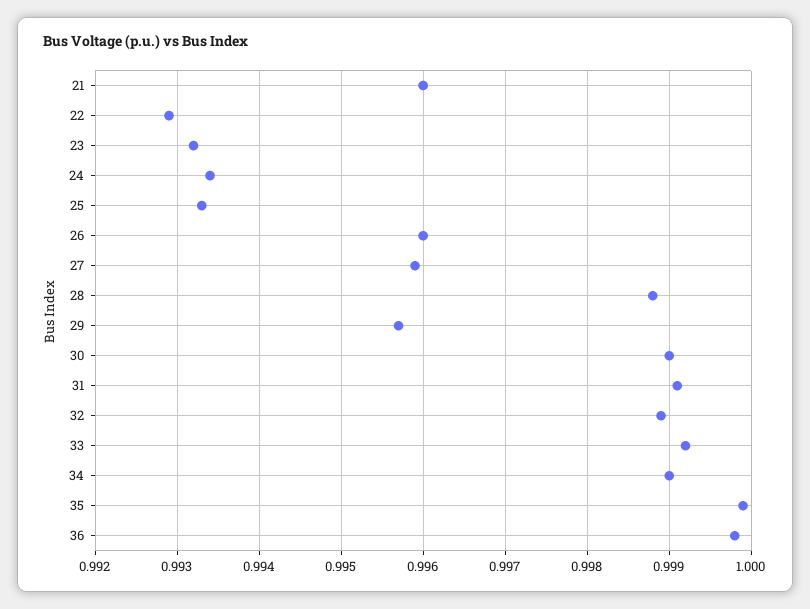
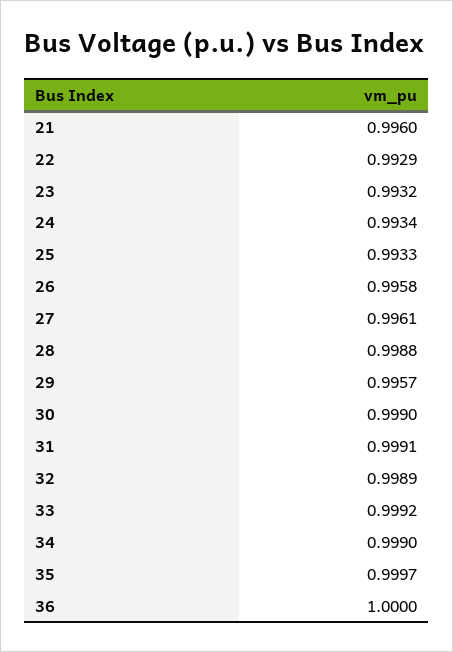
  {
    "21": 0.996,
    "22": 0.9929,
    "23": 0.9932,
    "24": 0.9934,
    "25": 0.9933,
-   "26": 0.996,
+   "26": 0.9958,
-   "27": 0.9959,
+   "27": 0.9961,
    "28": 0.9988,
    "29": 0.9957,
    "30": 0.999,
    "31": 0.9991,
    "32": 0.9989,
    "33": 0.9992,
    "34": 0.999,
-   "35": 0.9999,
+   "35": 0.9997,
-   "36": 0.9998
+   "36": 1
  }

